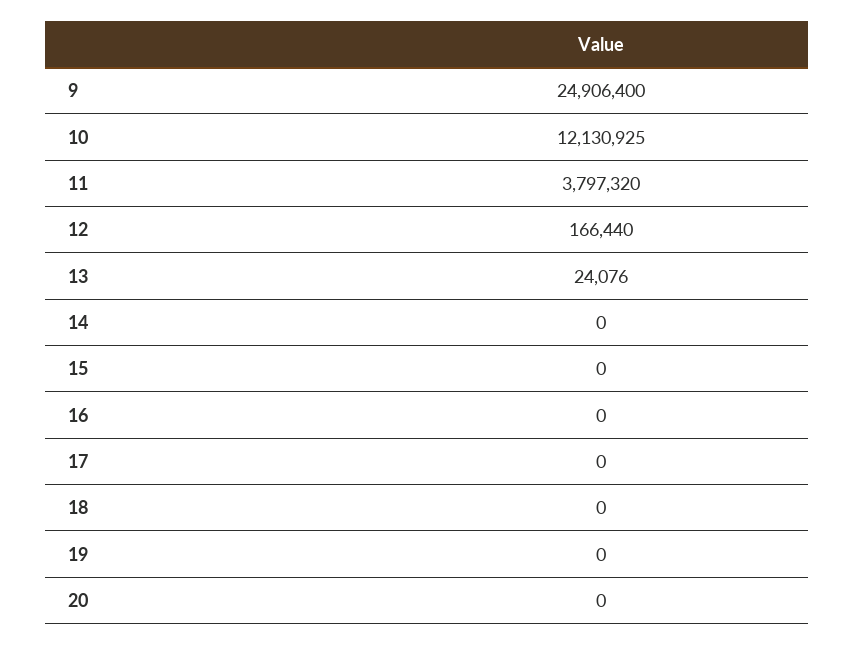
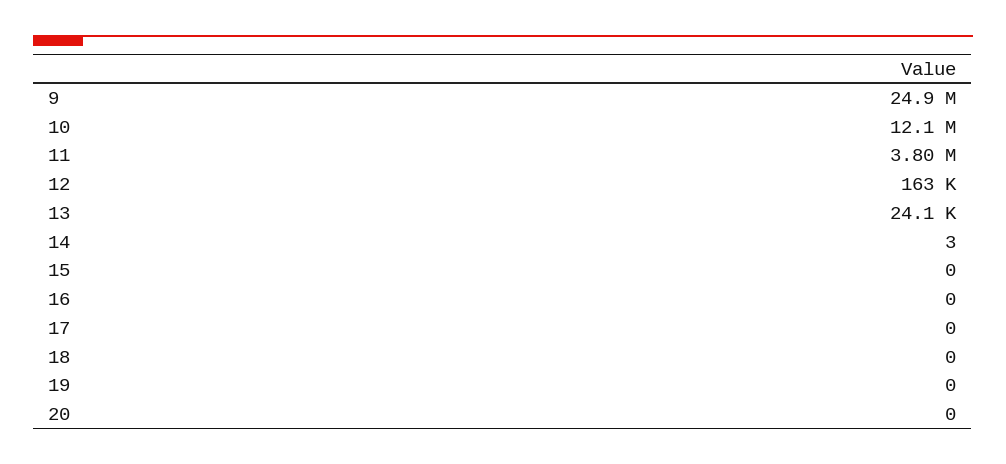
  {
    "9": 24906400,
    "10": 12130925,
    "11": 3797320,
-   "12": 166440,
+   "12": 163000,
    "13": 24076,
-   "14": 0,
+   "14": 3,
    "15": 0,
    "16": 0,
    "17": 0,
    "18": 0,
    "19": 0,
    "20": 0
  }

